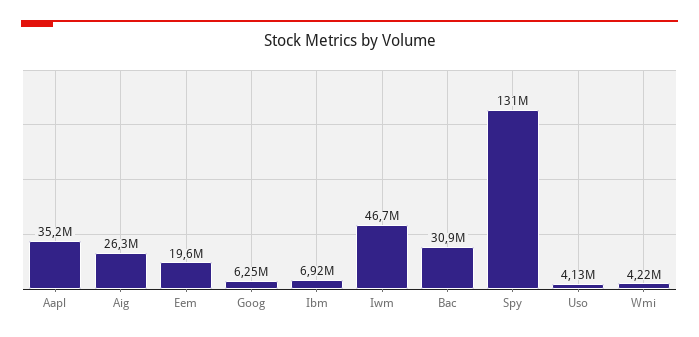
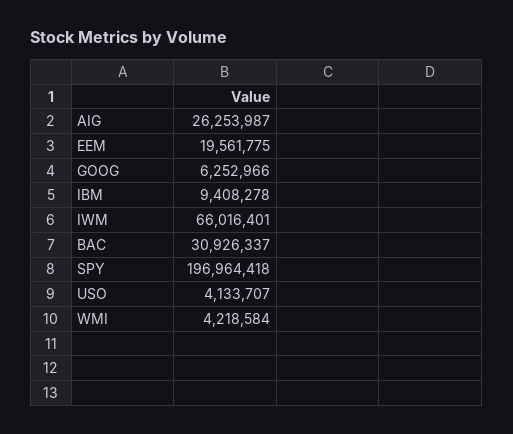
  {
-   "Aapl": 35200000,
    "Aig": 26253987,
    "Eem": 19561775,
    "Goog": 6252966,
-   "Ibm": 6920000,
+   "Ibm": 9408278,
-   "Iwm": 46700000,
+   "Iwm": 66016401,
    "Bac": 30926337,
-   "Spy": 131000000,
+   "Spy": 196964418,
    "Uso": 4133707,
    "Wmi": 4218584
  }

